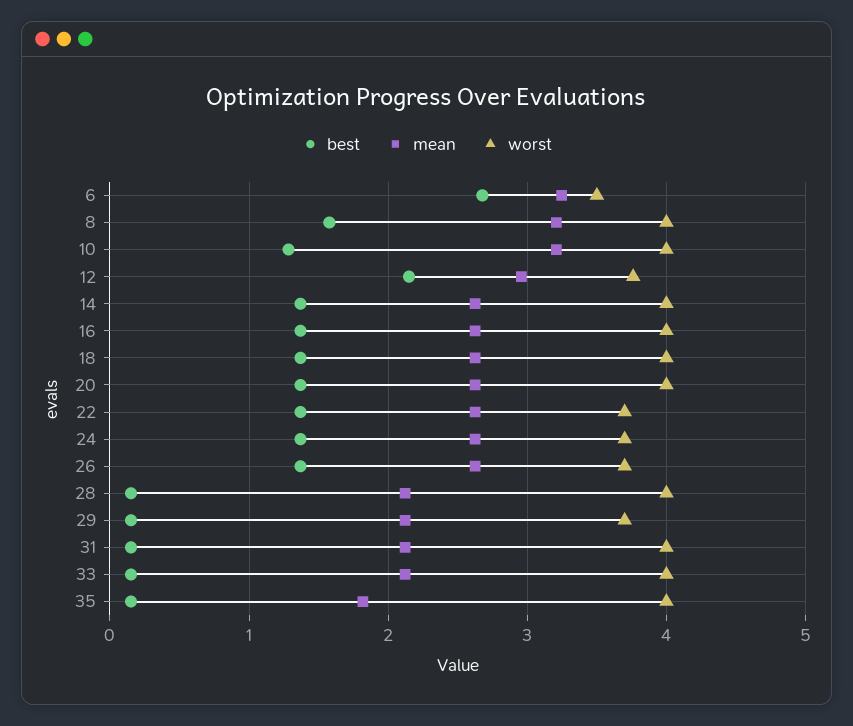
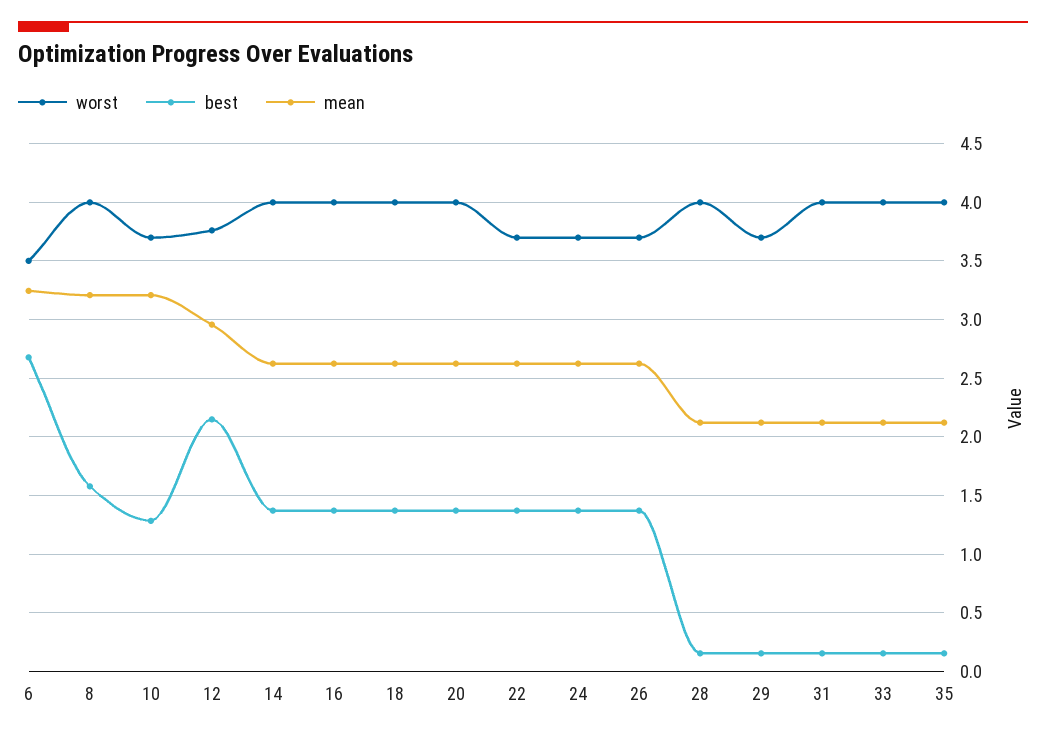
  {
    "best": {
      "6": 2.7,
      "8": 1.6,
      "10": 1.3,
      "12": 2.1,
      "14": 1.4,
      "16": 1.4,
      "18": 1.4,
      "20": 1.4,
      "22": 1.4,
      "24": 1.4,
      "26": 1.4,
      "28": 0.2,
      "29": 0.2,
      "31": 0.2,
      "33": 0.2,
      "35": 0.2
    },
    "mean": {
      "6": 3.2,
      "8": 3.2,
      "10": 3.2,
      "12": 3,
      "14": 2.6,
      "16": 2.6,
      "18": 2.6,
      "20": 2.6,
      "22": 2.6,
      "24": 2.6,
      "26": 2.6,
      "28": 2.1,
      "29": 2.1,
      "31": 2.1,
      "33": 2.1,
-     "35": 1.8
+     "35": 2.1
    },
    "worst": {
      "6": 3.5,
      "8": 4,
-     "10": 4,
+     "10": 3.7,
      "12": 3.8,
      "14": 4,
      "16": 4,
      "18": 4,
      "20": 4,
      "22": 3.7,
      "24": 3.7,
      "26": 3.7,
      "28": 4,
      "29": 3.7,
      "31": 4,
      "33": 4,
      "35": 4
    }
  }

